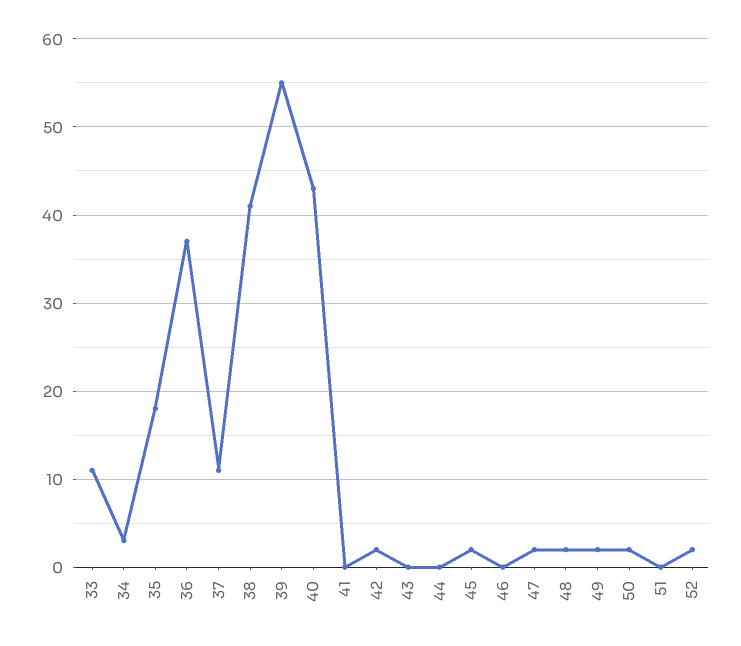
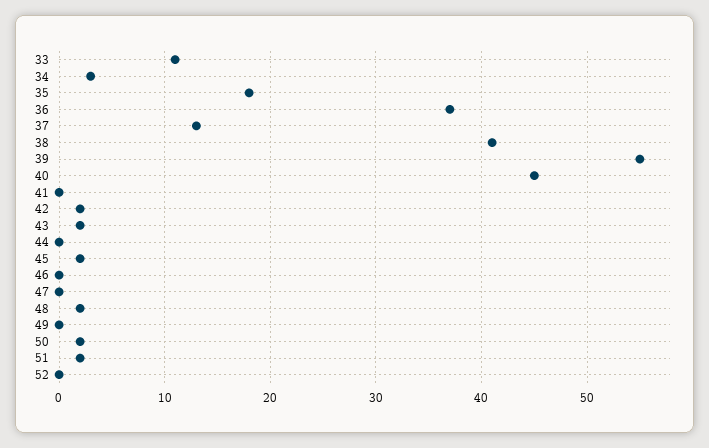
  {
    "33": 11,
    "34": 3,
    "35": 18,
    "36": 37,
-   "37": 11,
+   "37": 13,
    "38": 41,
    "39": 55,
-   "40": 43,
+   "40": 45,
    "41": 0,
    "42": 2,
-   "43": 0,
+   "43": 2,
    "44": 0,
    "45": 2,
    "46": 0,
-   "47": 2,
+   "47": 0,
    "48": 2,
-   "49": 2,
+   "49": 0,
    "50": 2,
-   "51": 0,
+   "51": 2,
-   "52": 2
+   "52": 0
  }

